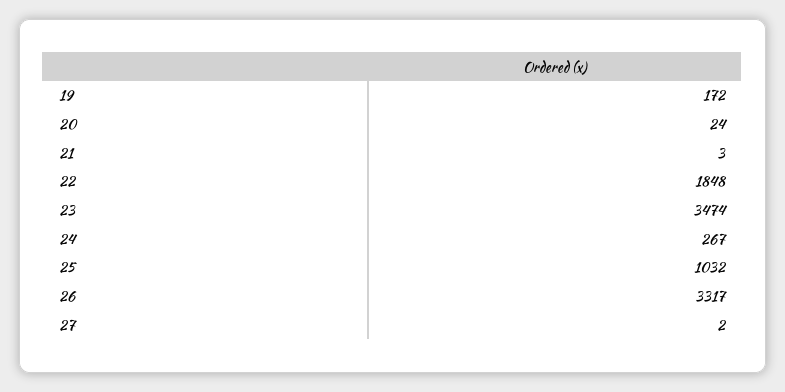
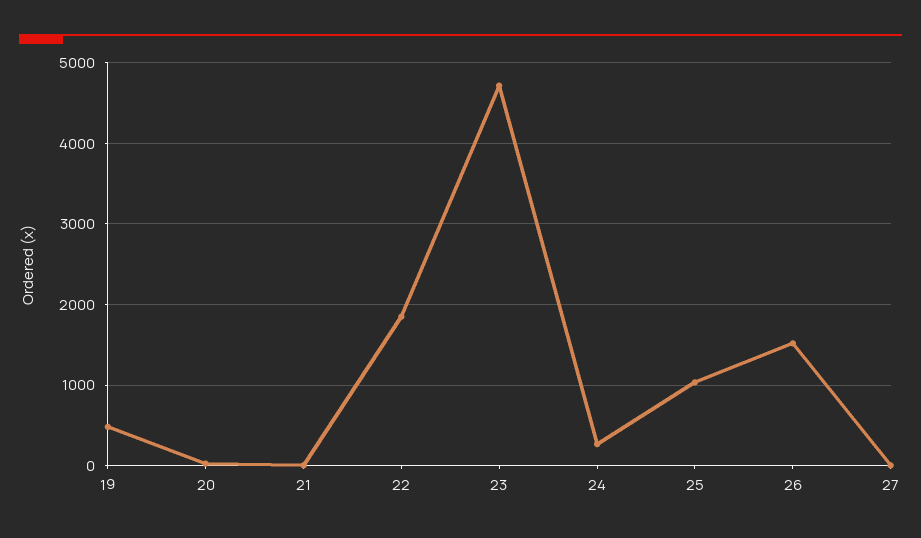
  {
-   "19": 172,
+   "19": 500,
    "20": 24,
    "21": 3,
    "22": 1848,
-   "23": 3474,
+   "23": 4700,
    "24": 267,
    "25": 1032,
-   "26": 3317,
+   "26": 1500,
    "27": 2
  }

